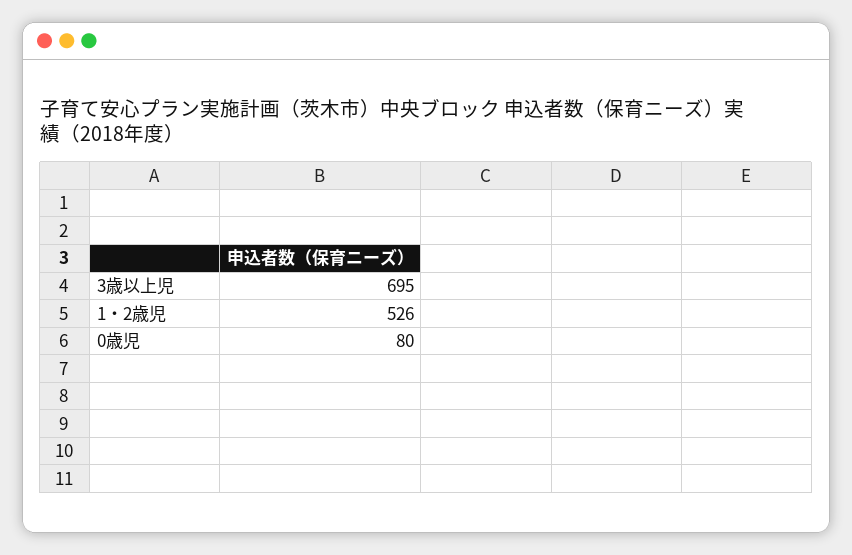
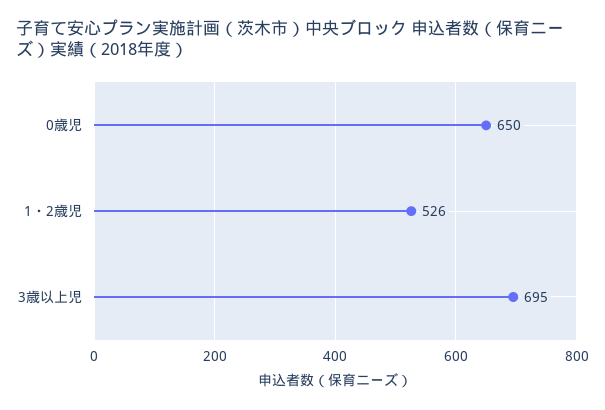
  {
    "3歳以上児": 695,
    "1・2歳児": 526,
-   "0歳児": 80
+   "0歳児": 650
  }

